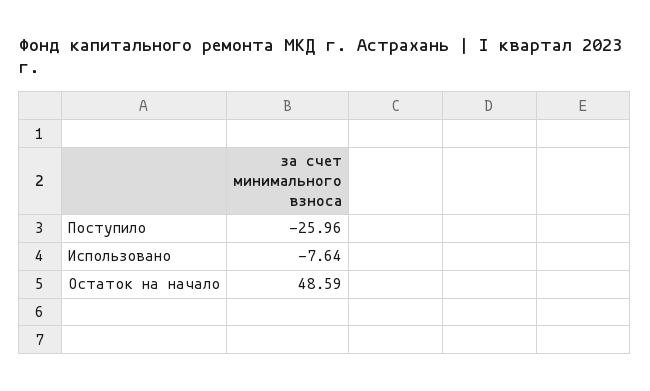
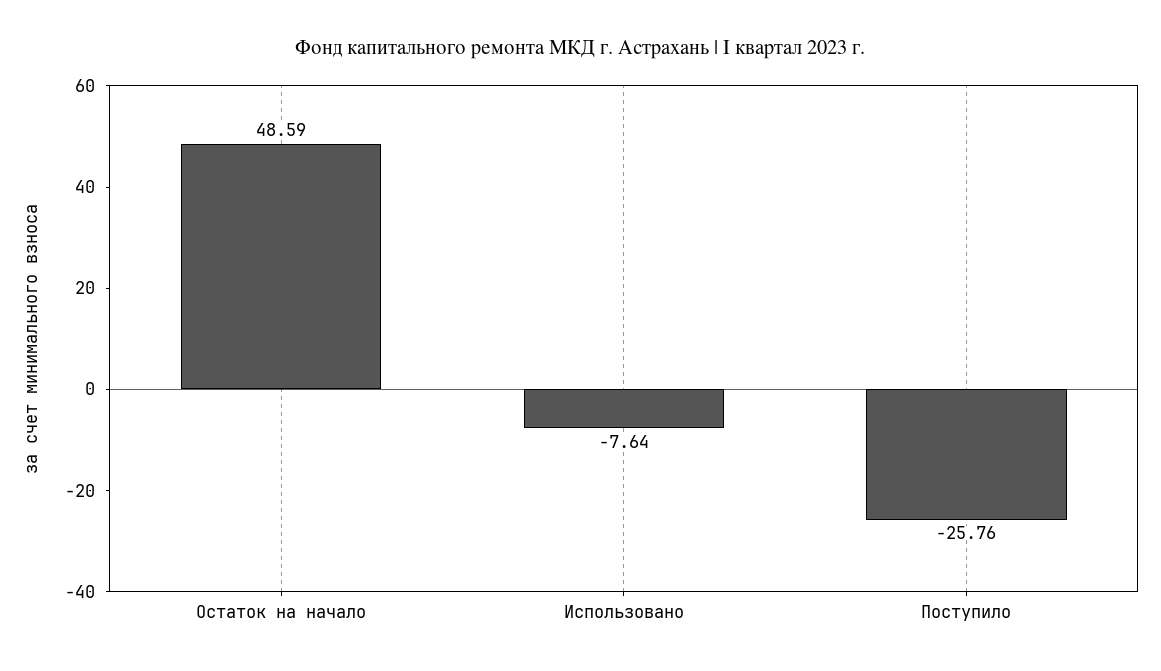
  {
-   "Поступило": -25.96,
+   "Поступило": -25.76,
    "Использовано": -7.64,
    "Остаток на начало": 48.59
  }

